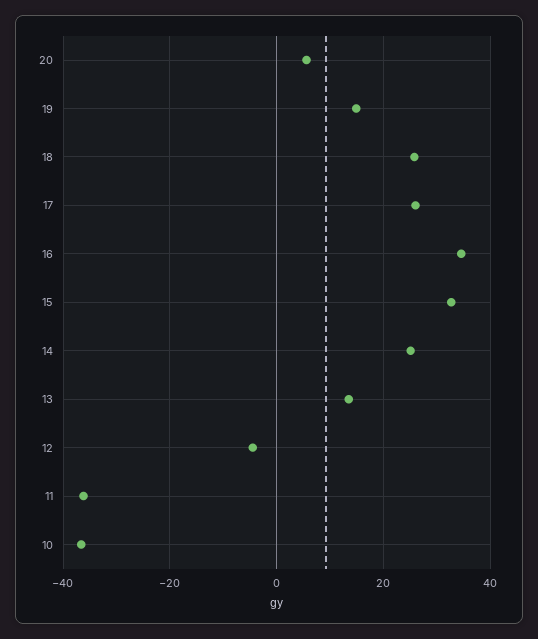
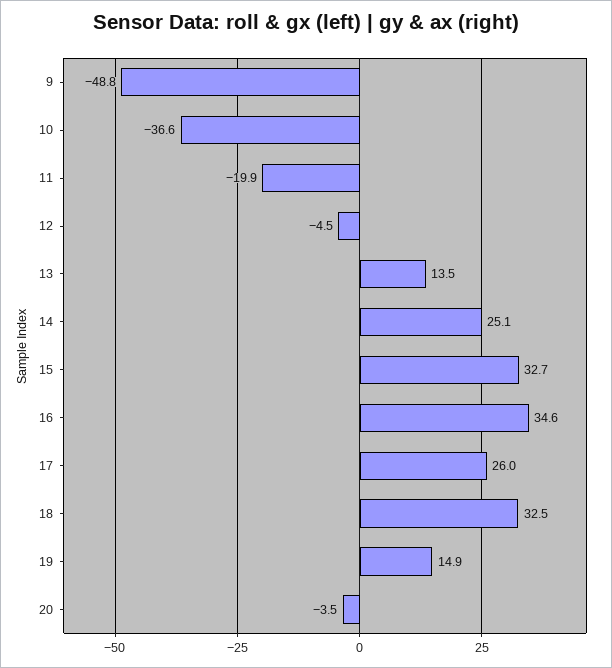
  {
-   "20": 6,
+   "20": -3.5,
    "19": 14.9,
-   "18": 26,
+   "18": 32.5,
    "17": 26,
    "16": 34.6,
    "15": 32.7,
    "14": 25.1,
    "13": 13.5,
    "12": -4.5,
-   "11": -36,
+   "11": -19.9,
-   "10": -36.6
+   "10": -36.6,
+   "9": -48.8
  }

